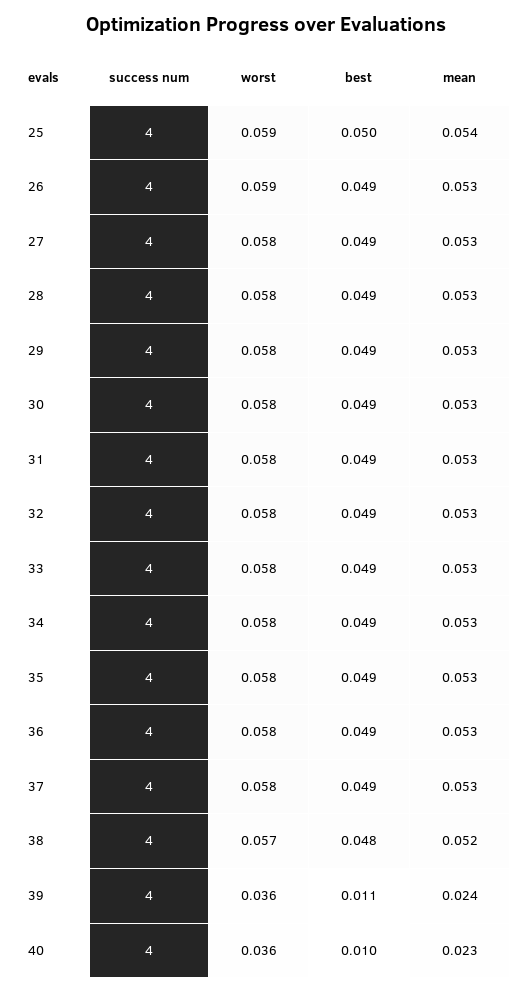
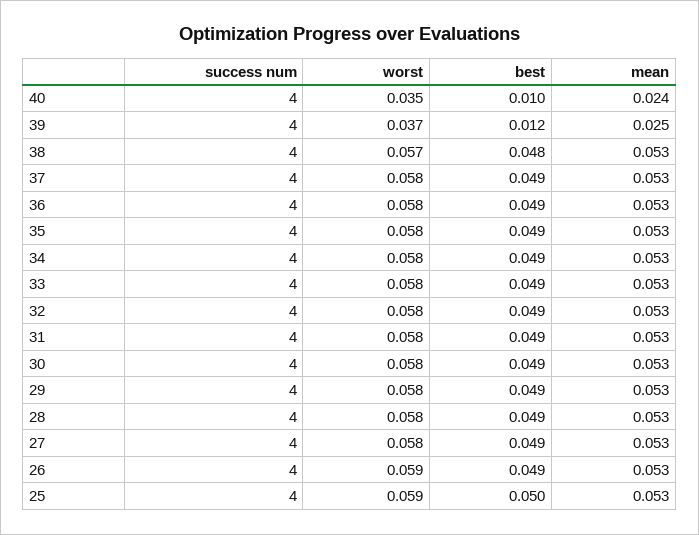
  {
    "success num": {
      "25": 4,
      "26": 4,
      "27": 4,
      "28": 4,
      "29": 4,
      "30": 4,
      "31": 4,
      "32": 4,
      "33": 4,
      "34": 4,
      "35": 4,
      "36": 4,
      "37": 4,
      "38": 4,
      "39": 4,
      "40": 4
    },
    "worst": {
      "25": 0.059,
      "26": 0.059,
      "27": 0.058,
      "28": 0.058,
      "29": 0.058,
      "30": 0.058,
      "31": 0.058,
      "32": 0.058,
      "33": 0.058,
      "34": 0.058,
      "35": 0.058,
      "36": 0.058,
      "37": 0.058,
      "38": 0.057,
-     "39": 0.036,
+     "39": 0.037,
-     "40": 0.036
+     "40": 0.035
    },
    "best": {
      "25": 0.05,
      "26": 0.049,
      "27": 0.049,
      "28": 0.049,
      "29": 0.049,
      "30": 0.049,
      "31": 0.049,
      "32": 0.049,
      "33": 0.049,
      "34": 0.049,
      "35": 0.049,
      "36": 0.049,
      "37": 0.049,
      "38": 0.048,
-     "39": 0.011,
+     "39": 0.012,
      "40": 0.01
    },
    "mean": {
-     "25": 0.054,
+     "25": 0.053,
      "26": 0.053,
      "27": 0.053,
      "28": 0.053,
      "29": 0.053,
      "30": 0.053,
      "31": 0.053,
      "32": 0.053,
      "33": 0.053,
      "34": 0.053,
      "35": 0.053,
      "36": 0.053,
      "37": 0.053,
-     "38": 0.052,
+     "38": 0.053,
-     "39": 0.024,
+     "39": 0.025,
-     "40": 0.023
+     "40": 0.024
    }
  }

